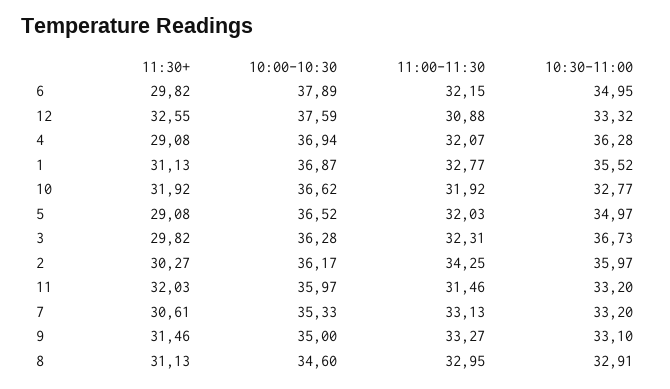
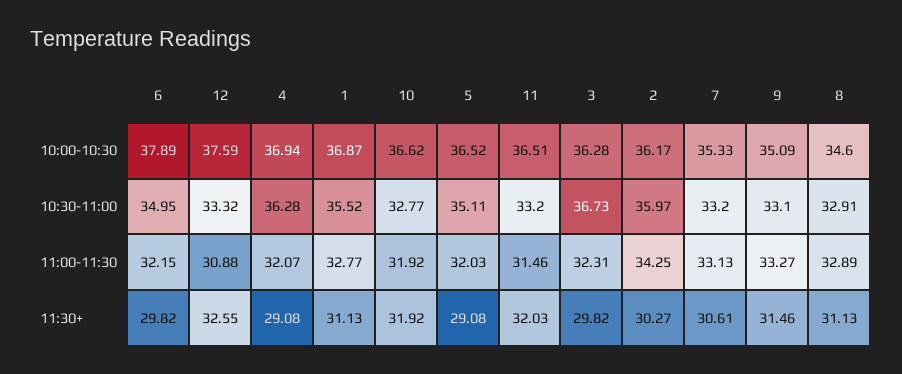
  {
    "11:30+": {
      "6": 29.82,
      "12": 32.55,
      "4": 29.08,
      "1": 31.13,
      "10": 31.92,
      "5": 29.08,
      "3": 29.82,
      "2": 30.27,
      "11": 32.03,
      "7": 30.61,
      "9": 31.46,
      "8": 31.13
    },
    "10:00-10:30": {
      "6": 37.89,
      "12": 37.59,
      "4": 36.94,
      "1": 36.87,
      "10": 36.62,
      "5": 36.52,
      "3": 36.28,
      "2": 36.17,
-     "11": 35.97,
+     "11": 36.51,
      "7": 35.33,
-     "9": 35,
+     "9": 35.09,
      "8": 34.6
    },
    "11:00-11:30": {
      "6": 32.15,
      "12": 30.88,
      "4": 32.07,
      "1": 32.77,
      "10": 31.92,
      "5": 32.03,
      "3": 32.31,
      "2": 34.25,
      "11": 31.46,
      "7": 33.13,
      "9": 33.27,
-     "8": 32.95
+     "8": 32.89
    },
    "10:30-11:00": {
      "6": 34.95,
      "12": 33.32,
      "4": 36.28,
      "1": 35.52,
      "10": 32.77,
-     "5": 34.97,
+     "5": 35.11,
      "3": 36.73,
      "2": 35.97,
      "11": 33.2,
      "7": 33.2,
      "9": 33.1,
      "8": 32.91
    }
  }

